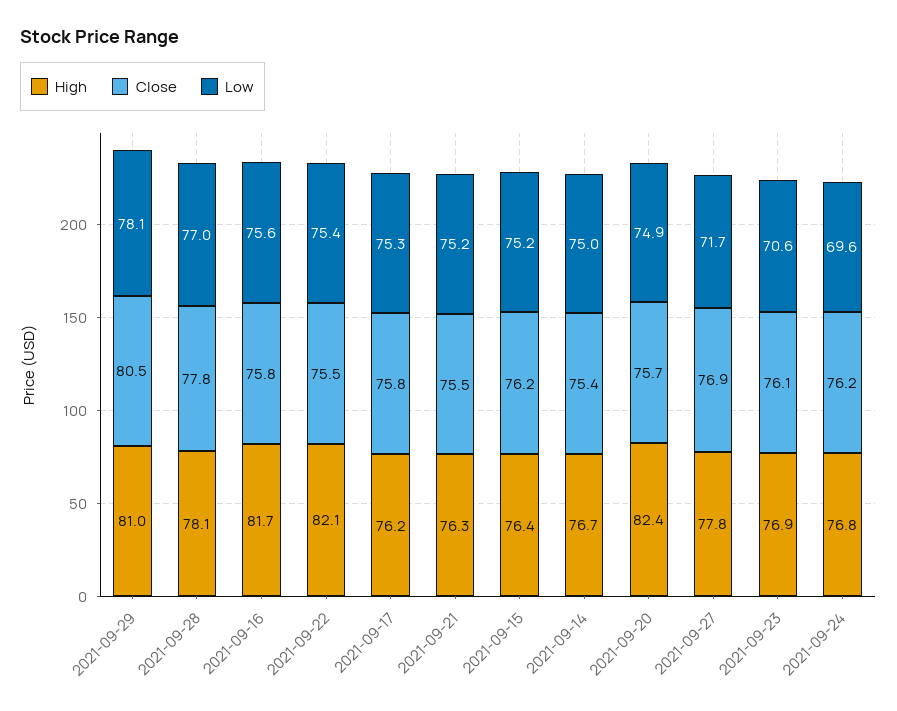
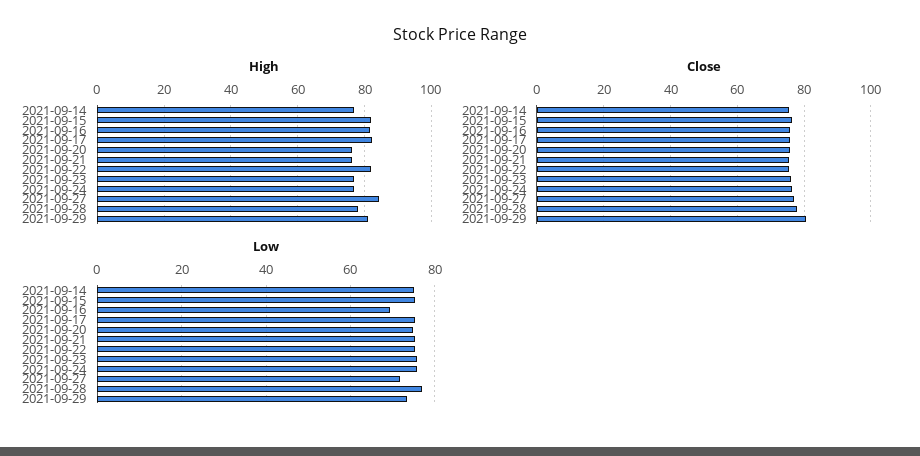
  {
    "High": {
      "2021-09-29": 81,
      "2021-09-28": 78.1,
      "2021-09-16": 81.7,
      "2021-09-22": 82.1,
-     "2021-09-17": 76.2,
+     "2021-09-17": 82,
      "2021-09-21": 76.3,
-     "2021-09-15": 76.4,
+     "2021-09-15": 82,
      "2021-09-14": 76.7,
-     "2021-09-20": 82.4,
+     "2021-09-20": 76,
-     "2021-09-27": 77.8,
+     "2021-09-27": 84,
      "2021-09-23": 76.9,
      "2021-09-24": 76.8
    },
    "Close": {
      "2021-09-29": 80.5,
      "2021-09-28": 77.8,
      "2021-09-16": 75.8,
      "2021-09-22": 75.5,
      "2021-09-17": 75.8,
      "2021-09-21": 75.5,
      "2021-09-15": 76.2,
      "2021-09-14": 75.4,
      "2021-09-20": 75.7,
      "2021-09-27": 76.9,
      "2021-09-23": 76.1,
      "2021-09-24": 76.2
    },
    "Low": {
-     "2021-09-29": 78.1,
+     "2021-09-29": 74,
      "2021-09-28": 77,
-     "2021-09-16": 75.6,
+     "2021-09-16": 70,
      "2021-09-22": 75.4,
      "2021-09-17": 75.3,
      "2021-09-21": 75.2,
      "2021-09-15": 75.2,
      "2021-09-14": 75,
      "2021-09-20": 74.9,
      "2021-09-27": 71.7,
-     "2021-09-23": 70.6,
+     "2021-09-23": 76,
-     "2021-09-24": 69.6
+     "2021-09-24": 76
    }
  }

